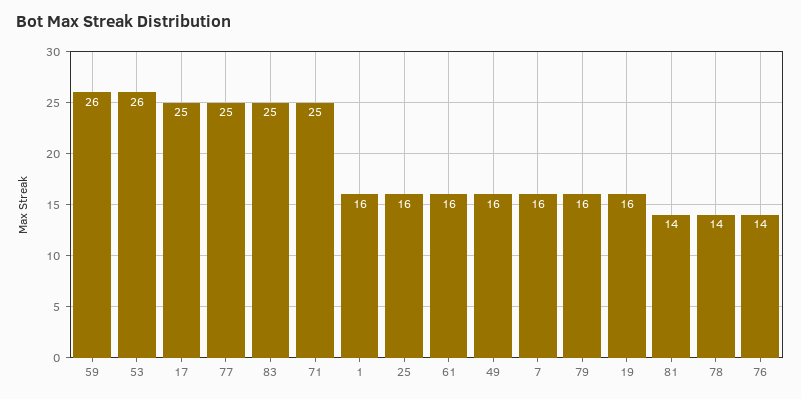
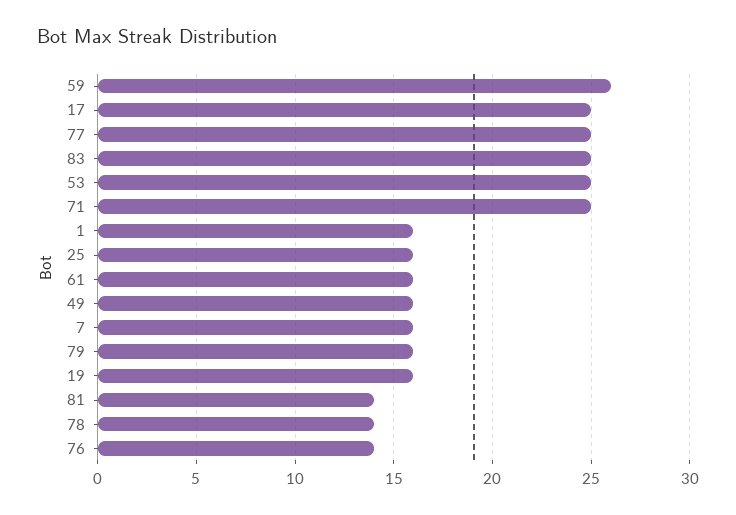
  {
    "59": 26,
-   "53": 26,
+   "53": 25,
    "17": 25,
    "77": 25,
    "83": 25,
    "71": 25,
    "1": 16,
    "25": 16,
    "61": 16,
    "49": 16,
    "7": 16,
    "79": 16,
    "19": 16,
    "81": 14,
    "78": 14,
    "76": 14
  }

